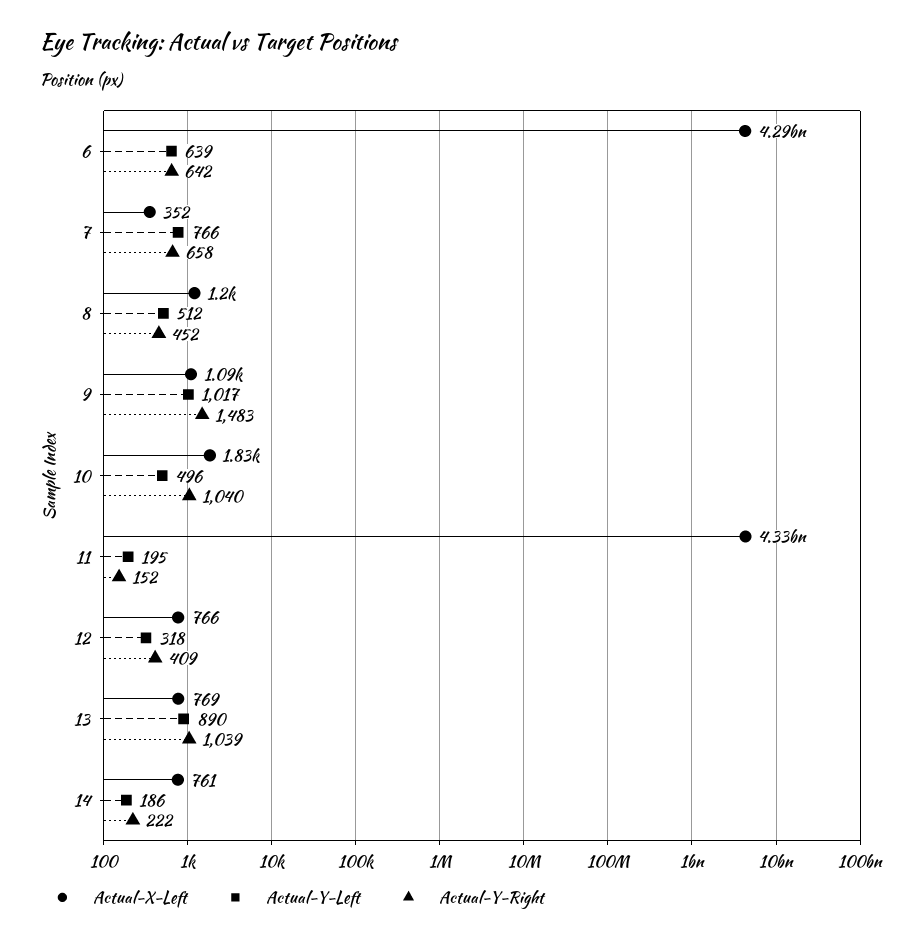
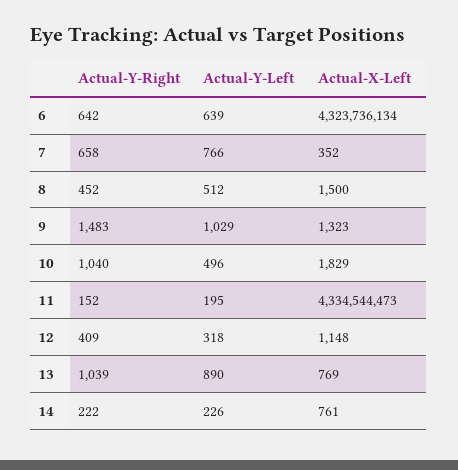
  {
    "Actual-X-Left": {
-     "6": 4290000000,
+     "6": 4323736134,
      "7": 352,
-     "8": 1200,
+     "8": 1500,
-     "9": 1090,
+     "9": 1323,
      "10": 1829,
      "11": 4334544473,
-     "12": 766,
+     "12": 1148,
      "13": 769,
      "14": 761
    },
    "Actual-Y-Left": {
      "6": 639,
      "7": 766,
      "8": 512,
-     "9": 1017,
+     "9": 1029,
      "10": 496,
      "11": 195,
      "12": 318,
      "13": 890,
-     "14": 186
+     "14": 226
    },
    "Actual-Y-Right": {
      "6": 642,
      "7": 658,
      "8": 452,
      "9": 1483,
      "10": 1040,
      "11": 152,
      "12": 409,
      "13": 1039,
      "14": 222
    }
  }

